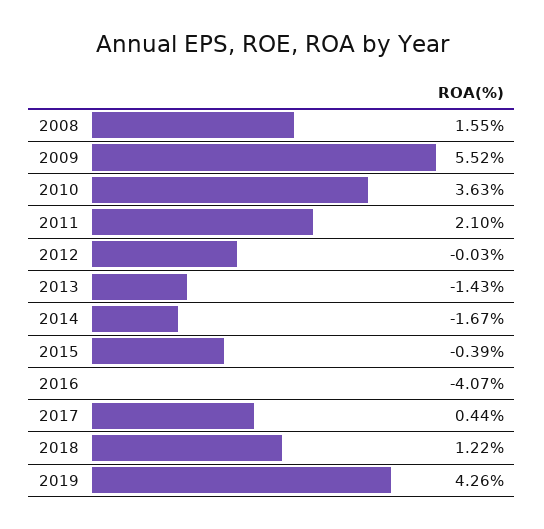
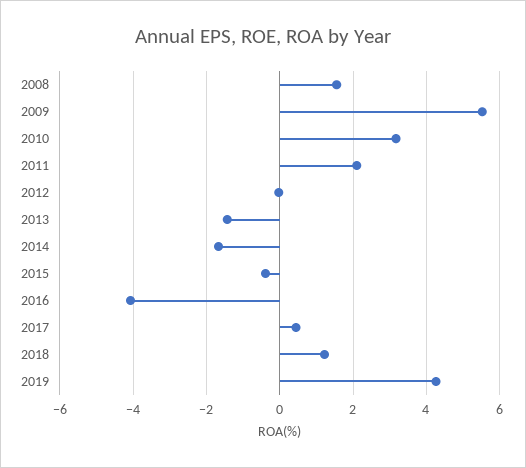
  {
    "2008": 1.55,
    "2009": 5.52,
-   "2010": 3.63,
+   "2010": 3.2,
    "2011": 2.1,
    "2012": -0.03,
    "2013": -1.43,
    "2014": -1.67,
    "2015": -0.39,
    "2016": -4.07,
    "2017": 0.44,
    "2018": 1.22,
    "2019": 4.26
  }

